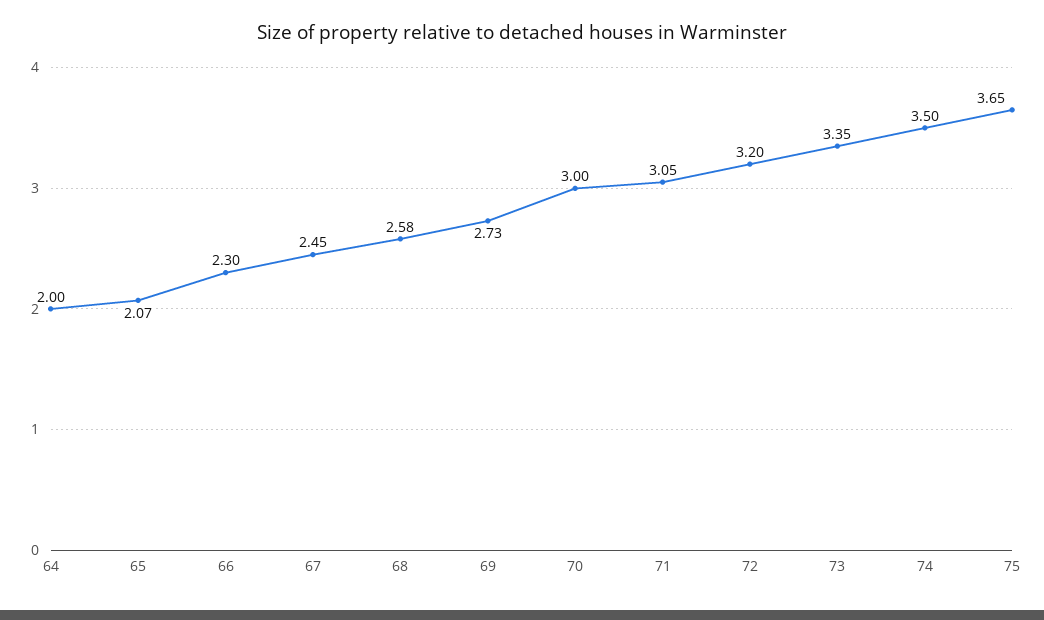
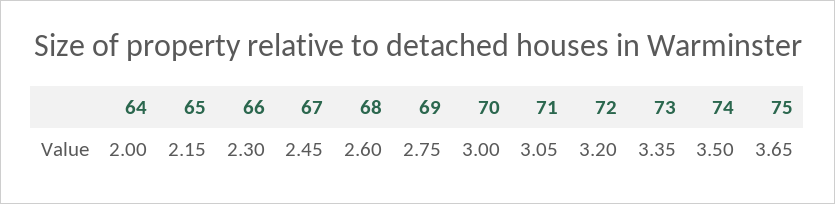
  {
    "64": 2,
-   "65": 2.07,
+   "65": 2.15,
    "66": 2.3,
    "67": 2.45,
-   "68": 2.58,
+   "68": 2.6,
-   "69": 2.73,
+   "69": 2.75,
    "70": 3,
    "71": 3.05,
    "72": 3.2,
    "73": 3.35,
    "74": 3.5,
    "75": 3.65
  }

